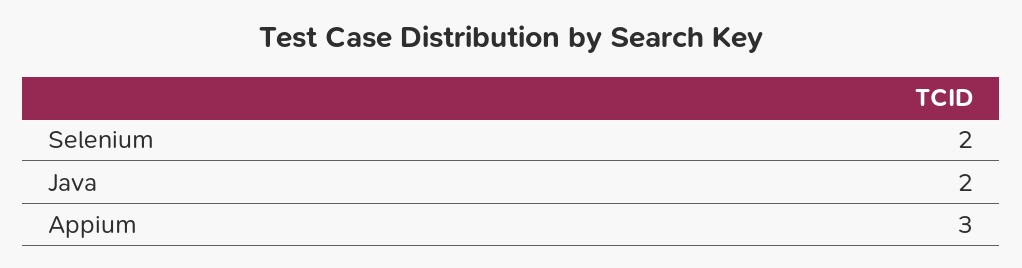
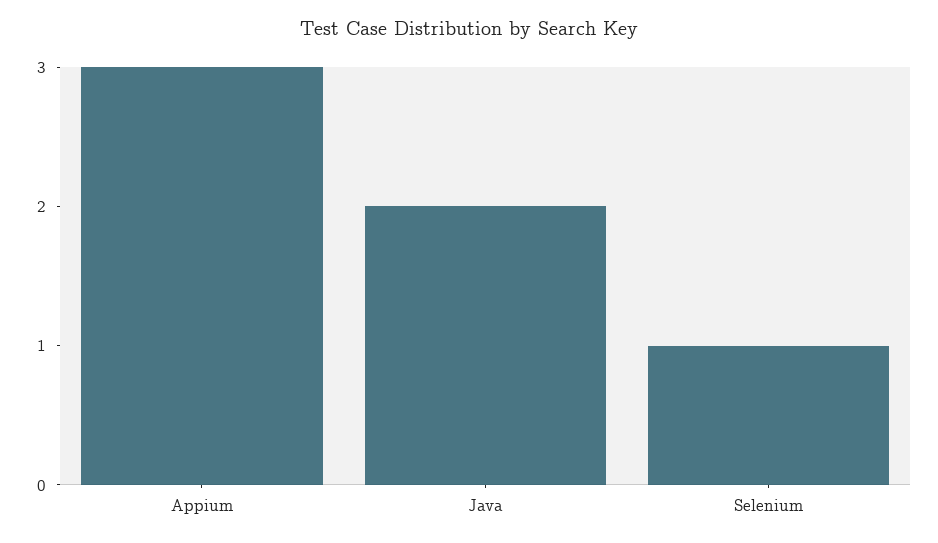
  {
-   "Selenium": 2,
+   "Selenium": 1,
    "Java": 2,
    "Appium": 3
  }

